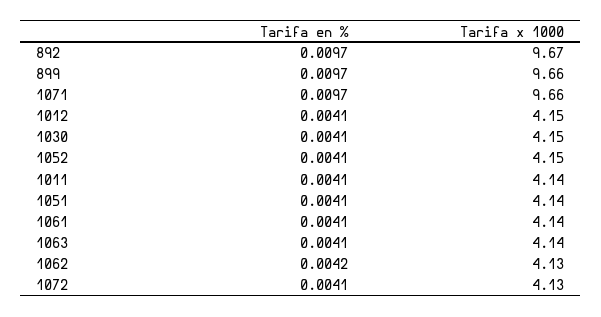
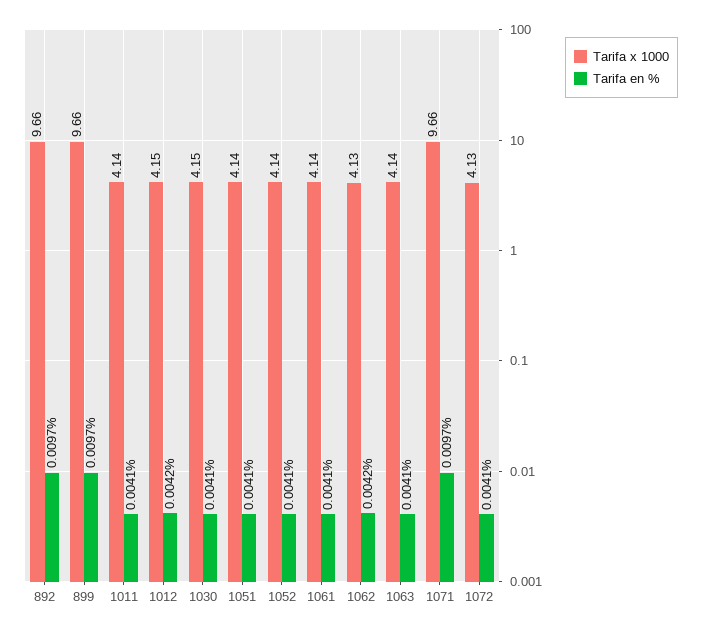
  {
    "Tarifa en %": {
      "892": 0.0097,
      "899": 0.0097,
      "1071": 0.0097,
-     "1012": 0.0041,
+     "1012": 0.0042,
      "1030": 0.0041,
      "1052": 0.0041,
      "1011": 0.0041,
      "1051": 0.0041,
      "1061": 0.0041,
      "1063": 0.0041,
      "1062": 0.0042,
      "1072": 0.0041
    },
    "Tarifa x 1000": {
-     "892": 9.67,
+     "892": 9.66,
      "899": 9.66,
      "1071": 9.66,
      "1012": 4.15,
      "1030": 4.15,
-     "1052": 4.15,
+     "1052": 4.14,
      "1011": 4.14,
      "1051": 4.14,
      "1061": 4.14,
      "1063": 4.14,
      "1062": 4.13,
      "1072": 4.13
    }
  }

